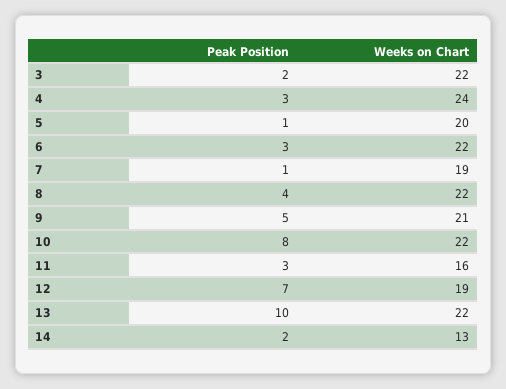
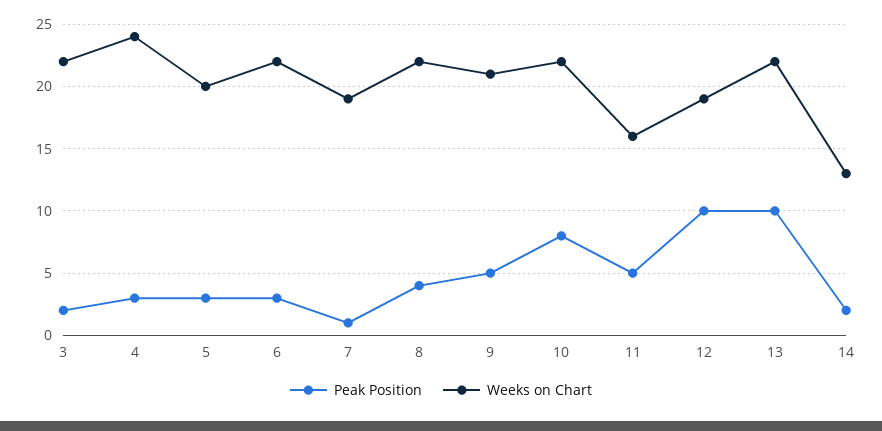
  {
    "Peak Position": {
      "3": 2,
      "4": 3,
-     "5": 1,
+     "5": 3,
      "6": 3,
      "7": 1,
      "8": 4,
      "9": 5,
      "10": 8,
-     "11": 3,
+     "11": 5,
-     "12": 7,
+     "12": 10,
      "13": 10,
      "14": 2
    },
    "Weeks on Chart": {
      "3": 22,
      "4": 24,
      "5": 20,
      "6": 22,
      "7": 19,
      "8": 22,
      "9": 21,
      "10": 22,
      "11": 16,
      "12": 19,
      "13": 22,
      "14": 13
    }
  }

